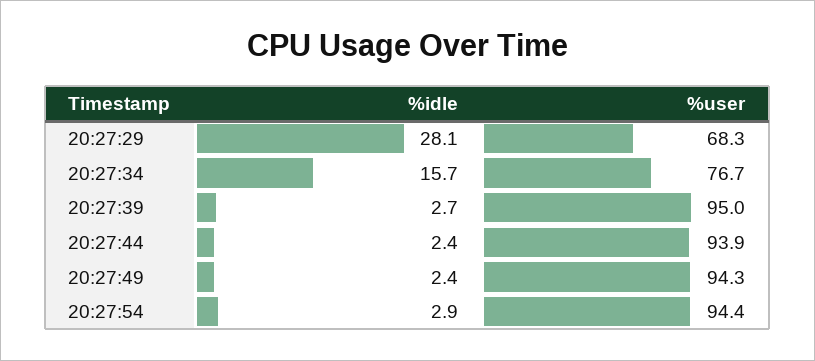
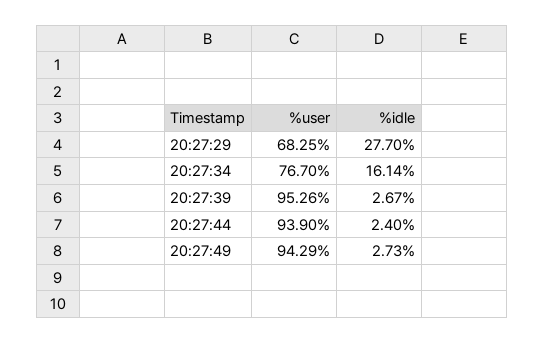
  {
    "%idle": {
-     "20:27:29": 28.1,
+     "20:27:29": 27.7,
-     "20:27:34": 15.7,
+     "20:27:34": 16.14,
      "20:27:39": 2.67,
      "20:27:44": 2.4,
-     "20:27:49": 2.4,
+     "20:27:49": 2.73
-     "20:27:54": 2.9
    },
    "%user": {
      "20:27:29": 68.25,
      "20:27:34": 76.7,
-     "20:27:39": 95,
+     "20:27:39": 95.26,
      "20:27:44": 93.9,
-     "20:27:49": 94.29,
+     "20:27:49": 94.29
-     "20:27:54": 94.4
    }
  }

